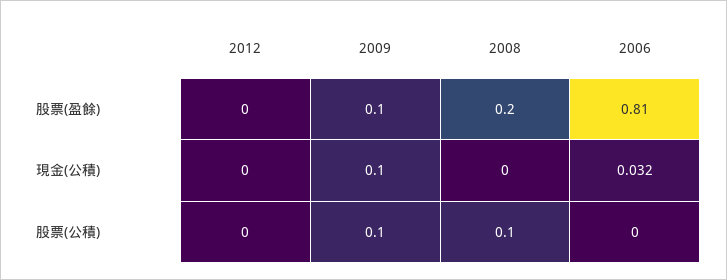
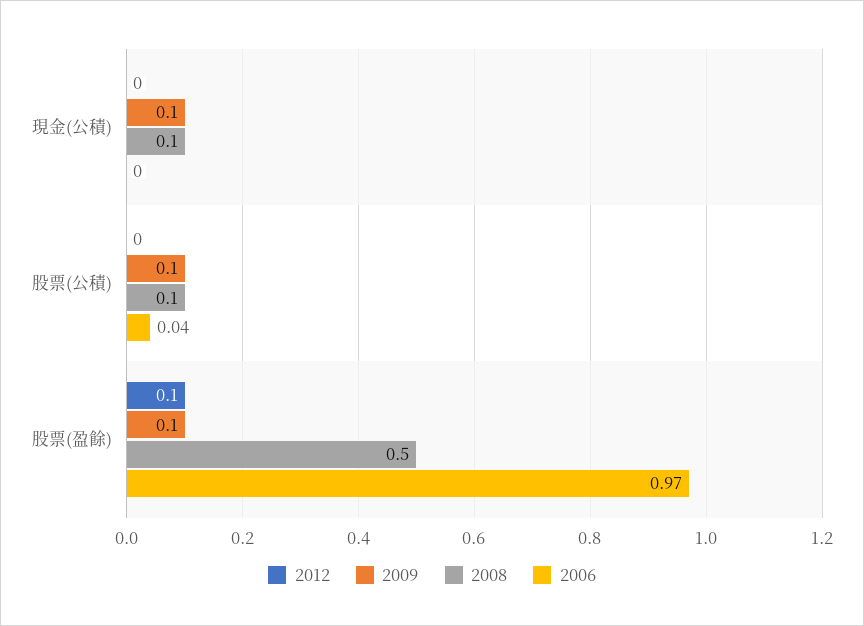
  {
    "2012": {
-     "股票(盈餘)": 0,
+     "股票(盈餘)": 0.1,
      "現金(公積)": 0,
      "股票(公積)": 0
    },
    "2009": {
      "股票(盈餘)": 0.1,
      "現金(公積)": 0.1,
      "股票(公積)": 0.1
    },
    "2008": {
-     "股票(盈餘)": 0.2,
+     "股票(盈餘)": 0.5,
-     "現金(公積)": 0,
+     "現金(公積)": 0.1,
      "股票(公積)": 0.1
    },
    "2006": {
-     "股票(盈餘)": 0.81,
+     "股票(盈餘)": 0.97,
-     "現金(公積)": 0.032,
+     "現金(公積)": 0,
-     "股票(公積)": 0
+     "股票(公積)": 0.04
    }
  }

